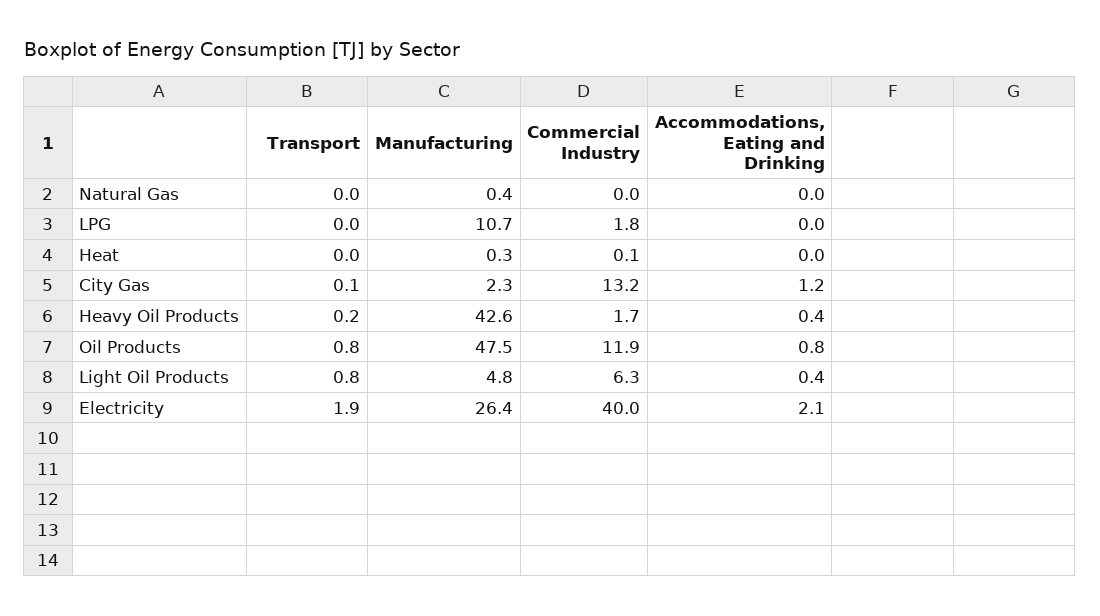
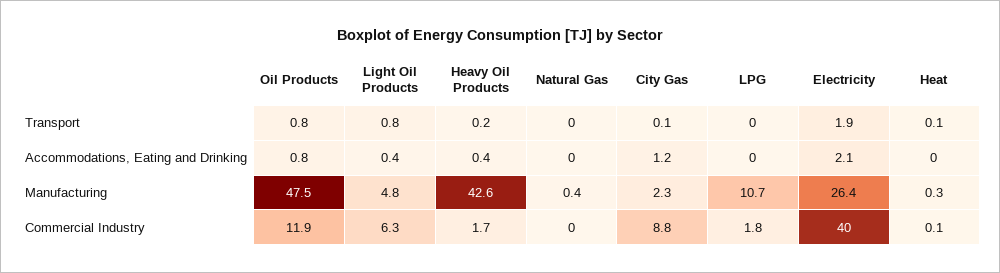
  {
    "Transport": {
      "Natural Gas": 0,
      "LPG": 0,
-     "Heat": 0,
+     "Heat": 0.1,
      "City Gas": 0.1,
      "Heavy Oil Products": 0.2,
      "Oil Products": 0.8,
      "Light Oil Products": 0.8,
      "Electricity": 1.9
    },
    "Manufacturing": {
      "Natural Gas": 0.4,
      "LPG": 10.7,
      "Heat": 0.3,
      "City Gas": 2.3,
      "Heavy Oil Products": 42.6,
      "Oil Products": 47.5,
      "Light Oil Products": 4.8,
      "Electricity": 26.4
    },
    "Commercial Industry": {
      "Natural Gas": 0,
      "LPG": 1.8,
      "Heat": 0.1,
-     "City Gas": 13.2,
+     "City Gas": 8.8,
      "Heavy Oil Products": 1.7,
      "Oil Products": 11.9,
      "Light Oil Products": 6.3,
      "Electricity": 40
    },
    "Accommodations, Eating and Drinking": {
      "Natural Gas": 0,
      "LPG": 0,
      "Heat": 0,
      "City Gas": 1.2,
      "Heavy Oil Products": 0.4,
      "Oil Products": 0.8,
      "Light Oil Products": 0.4,
      "Electricity": 2.1
    }
  }

